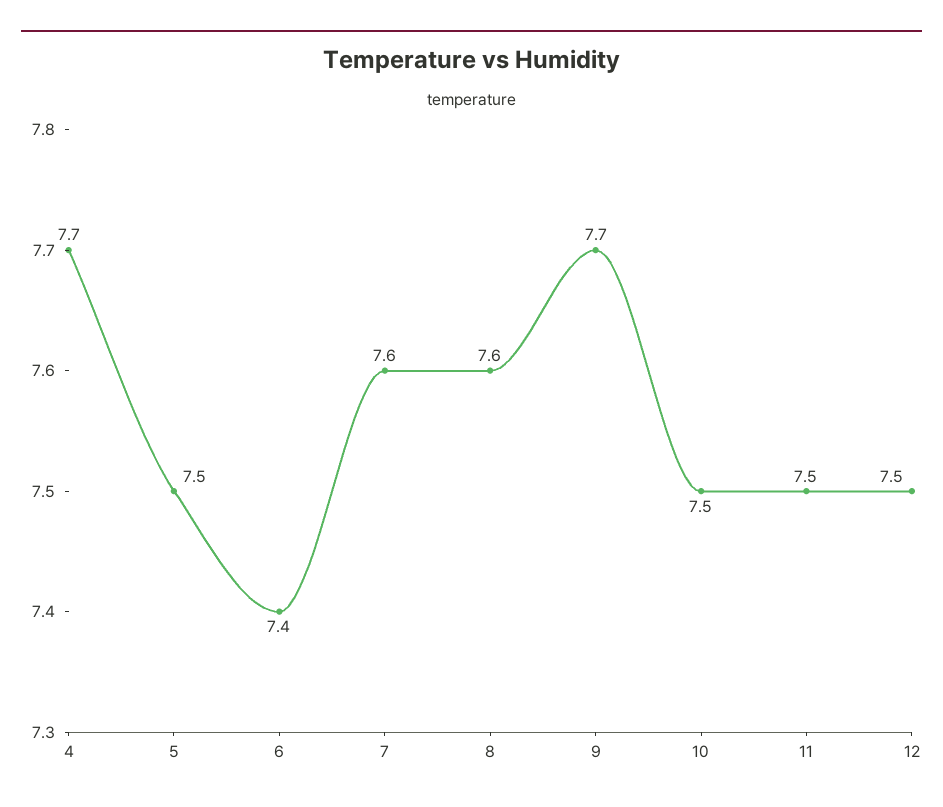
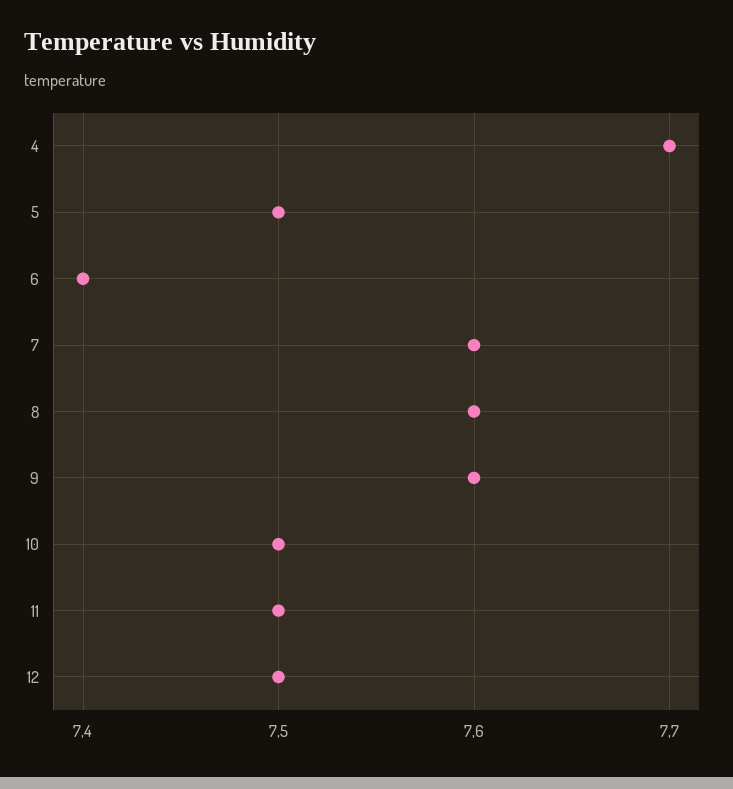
  {
    "4": 7.7,
    "5": 7.5,
    "6": 7.4,
    "7": 7.6,
    "8": 7.6,
-   "9": 7.7,
+   "9": 7.6,
    "10": 7.5,
    "11": 7.5,
    "12": 7.5
  }

